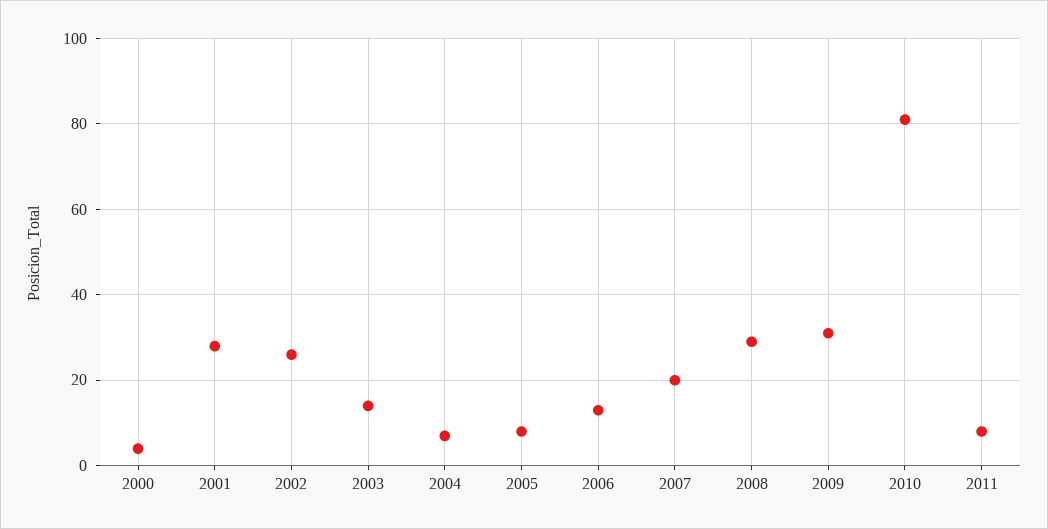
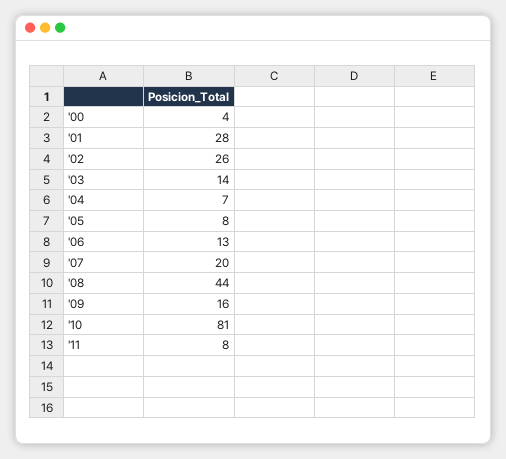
  {
    "2000": 4,
    "2001": 28,
    "2002": 26,
    "2003": 14,
    "2004": 7,
    "2005": 8,
    "2006": 13,
    "2007": 20,
-   "2008": 30,
+   "2008": 44,
-   "2009": 30,
+   "2009": 16,
    "2010": 81,
    "2011": 8
  }

